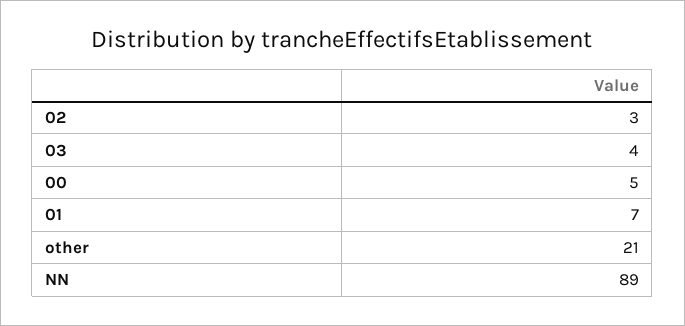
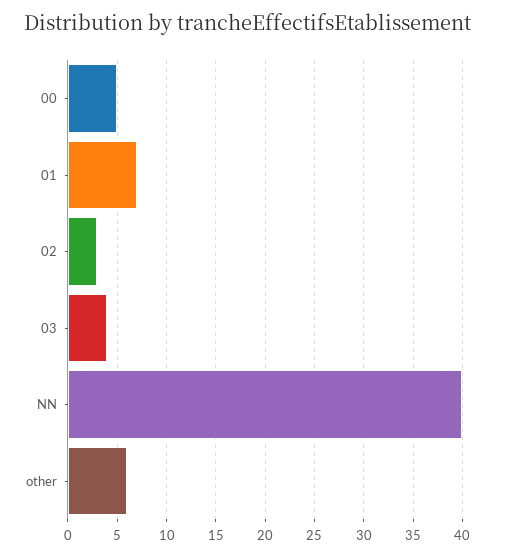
  {
    "02": 3,
    "03": 4,
    "00": 5,
    "01": 7,
-   "other": 21,
+   "other": 6,
-   "NN": 89
+   "NN": 40
  }

